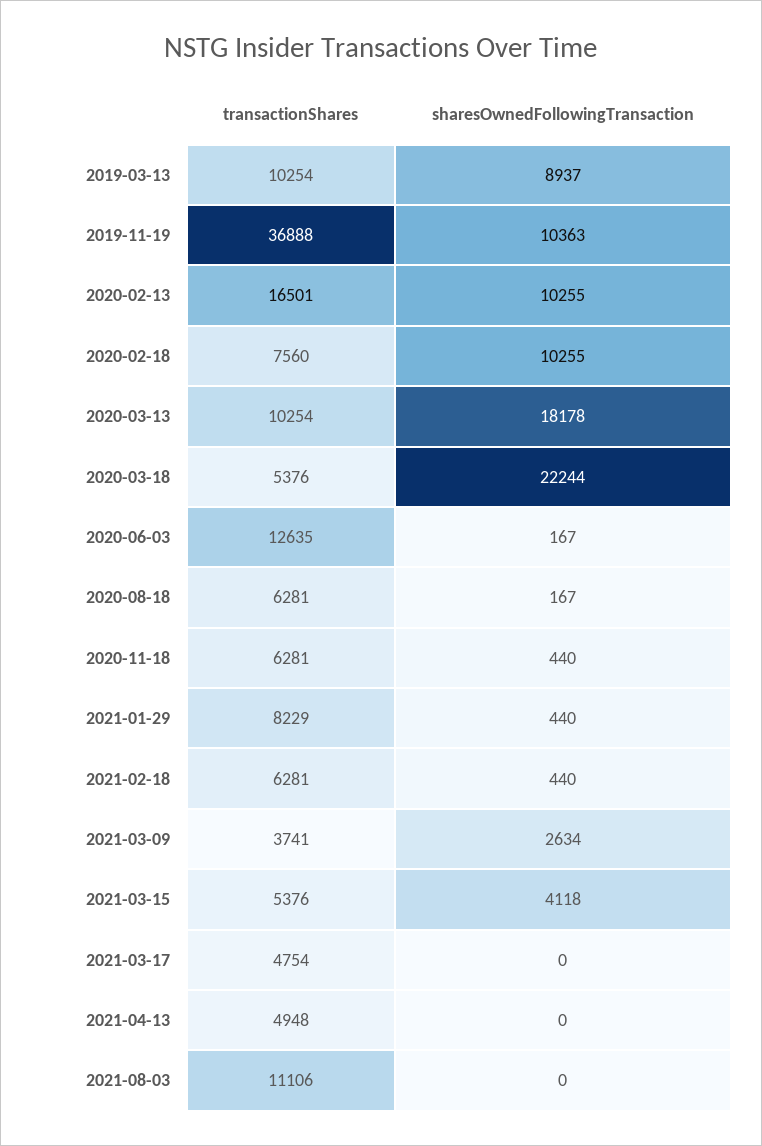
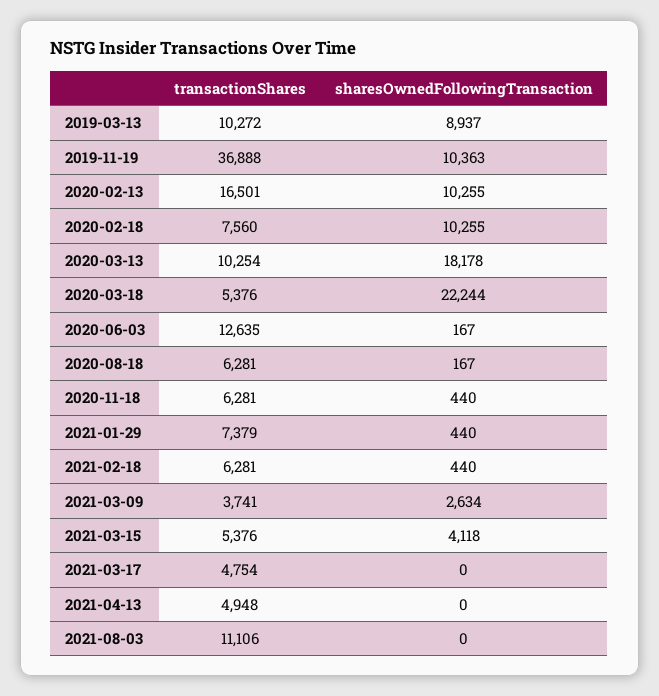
  {
    "transactionShares": {
-     "2019-03-13": 10254,
+     "2019-03-13": 10272,
      "2019-11-19": 36888,
      "2020-02-13": 16501,
      "2020-02-18": 7560,
      "2020-03-13": 10254,
      "2020-03-18": 5376,
      "2020-06-03": 12635,
      "2020-08-18": 6281,
      "2020-11-18": 6281,
-     "2021-01-29": 8229,
+     "2021-01-29": 7379,
      "2021-02-18": 6281,
      "2021-03-09": 3741,
      "2021-03-15": 5376,
      "2021-03-17": 4754,
      "2021-04-13": 4948,
      "2021-08-03": 11106
    },
    "sharesOwnedFollowingTransaction": {
      "2019-03-13": 8937,
      "2019-11-19": 10363,
      "2020-02-13": 10255,
      "2020-02-18": 10255,
      "2020-03-13": 18178,
      "2020-03-18": 22244,
      "2020-06-03": 167,
      "2020-08-18": 167,
      "2020-11-18": 440,
      "2021-01-29": 440,
      "2021-02-18": 440,
      "2021-03-09": 2634,
      "2021-03-15": 4118,
      "2021-03-17": 0,
      "2021-04-13": 0,
      "2021-08-03": 0
    }
  }

